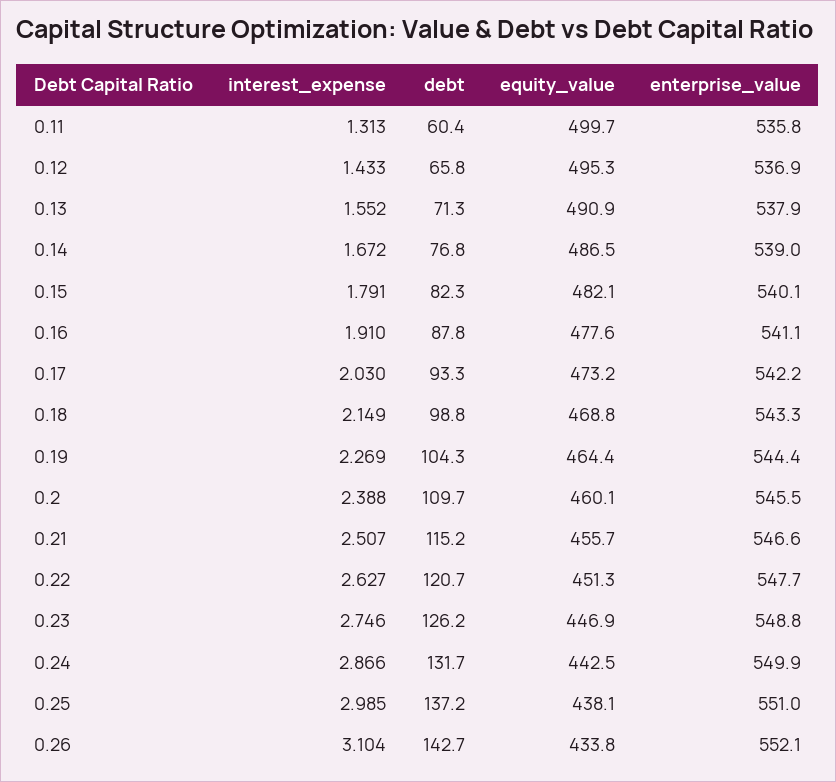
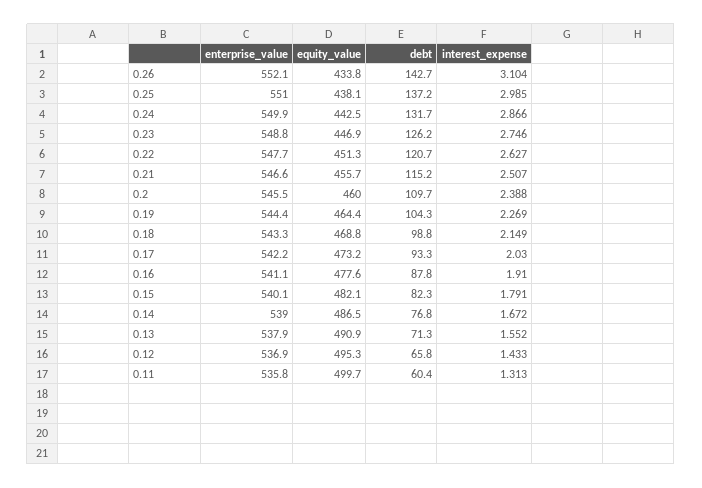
  {
    "interest_expense": {
      "0.11": 1.313,
      "0.12": 1.433,
      "0.13": 1.552,
      "0.14": 1.672,
      "0.15": 1.791,
      "0.16": 1.91,
      "0.17": 2.03,
      "0.18": 2.149,
      "0.19": 2.269,
      "0.2": 2.388,
      "0.21": 2.507,
      "0.22": 2.627,
      "0.23": 2.746,
      "0.24": 2.866,
      "0.25": 2.985,
      "0.26": 3.104
    },
    "debt": {
      "0.11": 60.4,
      "0.12": 65.8,
      "0.13": 71.3,
      "0.14": 76.8,
      "0.15": 82.3,
      "0.16": 87.8,
      "0.17": 93.3,
      "0.18": 98.8,
      "0.19": 104.3,
      "0.2": 109.7,
      "0.21": 115.2,
      "0.22": 120.7,
      "0.23": 126.2,
      "0.24": 131.7,
      "0.25": 137.2,
      "0.26": 142.7
    },
    "equity_value": {
      "0.11": 499.7,
      "0.12": 495.3,
      "0.13": 490.9,
      "0.14": 486.5,
      "0.15": 482.1,
      "0.16": 477.6,
      "0.17": 473.2,
      "0.18": 468.8,
      "0.19": 464.4,
-     "0.2": 460.1,
+     "0.2": 460,
      "0.21": 455.7,
      "0.22": 451.3,
      "0.23": 446.9,
      "0.24": 442.5,
      "0.25": 438.1,
      "0.26": 433.8
    },
    "enterprise_value": {
      "0.11": 535.8,
      "0.12": 536.9,
      "0.13": 537.9,
      "0.14": 539,
      "0.15": 540.1,
      "0.16": 541.1,
      "0.17": 542.2,
      "0.18": 543.3,
      "0.19": 544.4,
      "0.2": 545.5,
      "0.21": 546.6,
      "0.22": 547.7,
      "0.23": 548.8,
      "0.24": 549.9,
      "0.25": 551,
      "0.26": 552.1
    }
  }

